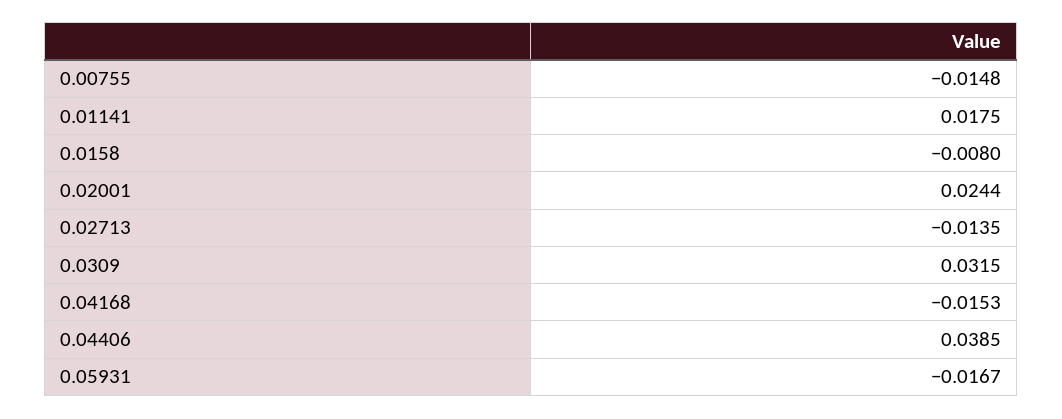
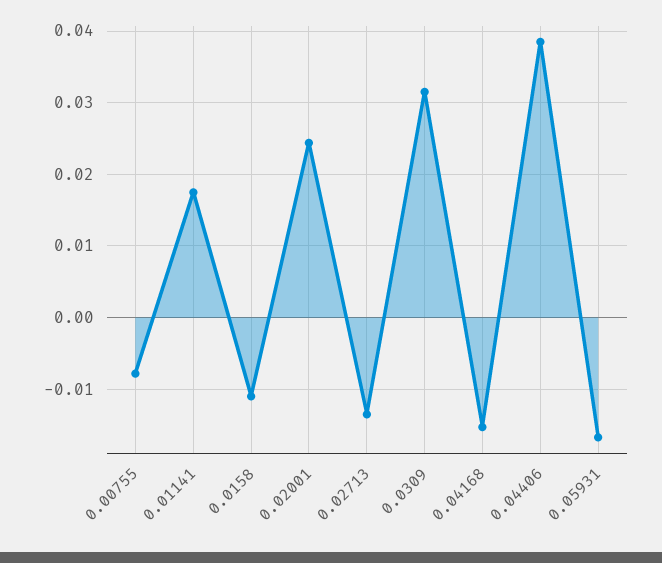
  {
-   "0.00755": -0.0148,
+   "0.00755": -0.008,
    "0.01141": 0.0175,
-   "0.0158": -0.008,
+   "0.0158": -0.011,
    "0.02001": 0.0244,
    "0.02713": -0.0135,
    "0.0309": 0.0315,
    "0.04168": -0.0153,
    "0.04406": 0.0385,
    "0.05931": -0.0167
  }

